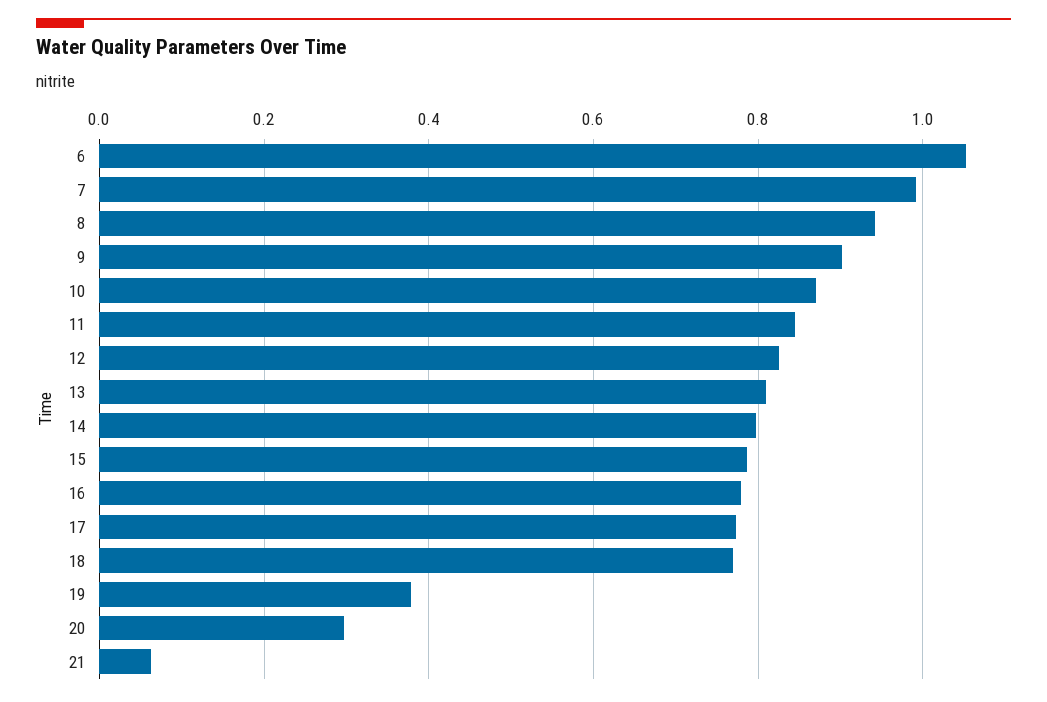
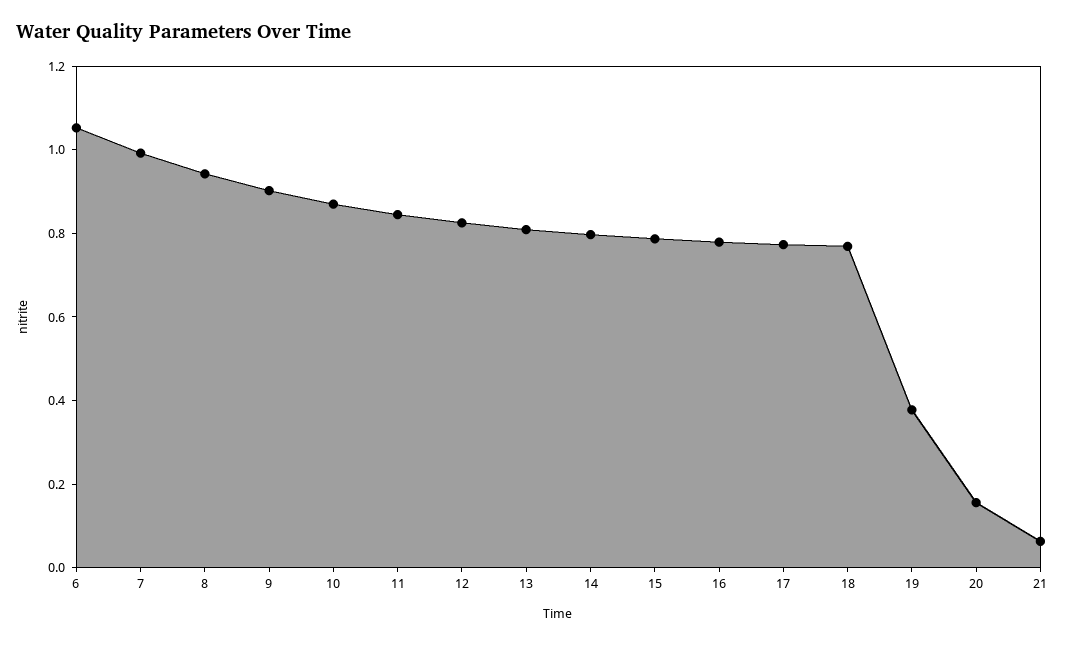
  {
    "6": 1.06,
    "7": 1,
    "8": 0.94,
    "9": 0.9,
    "10": 0.88,
    "11": 0.84,
    "12": 0.82,
    "13": 0.8,
    "14": 0.8,
    "15": 0.78,
    "16": 0.78,
    "17": 0.78,
    "18": 0.76,
    "19": 0.38,
-   "20": 0.3,
+   "20": 0.15,
    "21": 0.06
  }

